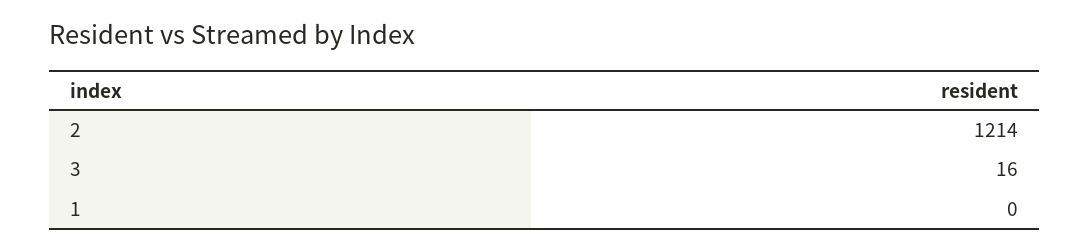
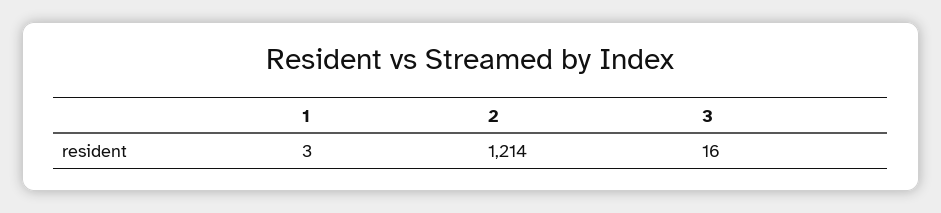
  {
    "2": 1214,
    "3": 16,
-   "1": 0
+   "1": 3
  }

